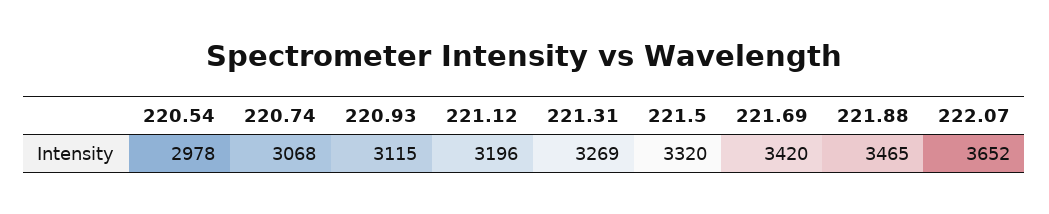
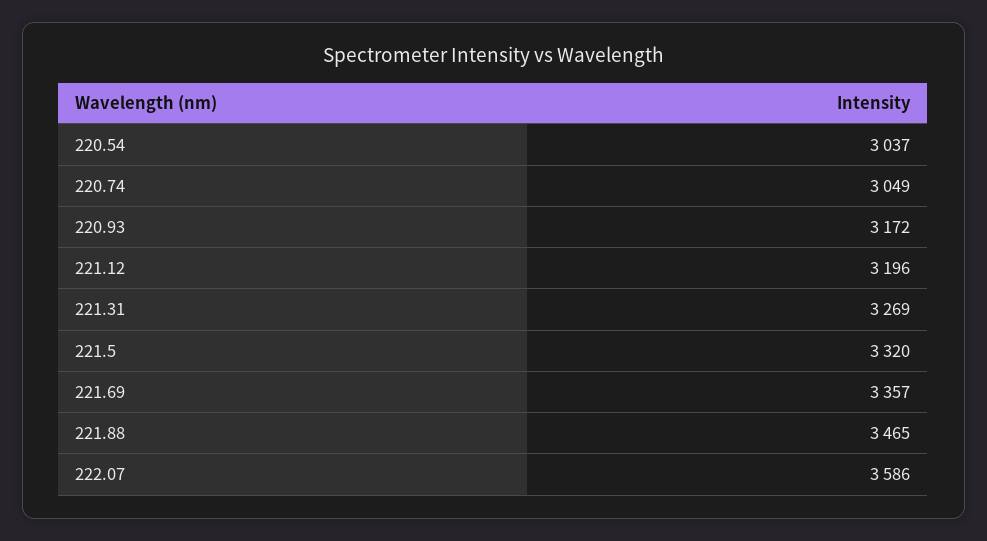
  {
-   "220.54": 2978,
+   "220.54": 3037,
-   "220.74": 3068,
+   "220.74": 3049,
-   "220.93": 3115,
+   "220.93": 3172,
    "221.12": 3196,
    "221.31": 3269,
    "221.5": 3320,
-   "221.69": 3420,
+   "221.69": 3357,
    "221.88": 3465,
-   "222.07": 3652
+   "222.07": 3586
  }

